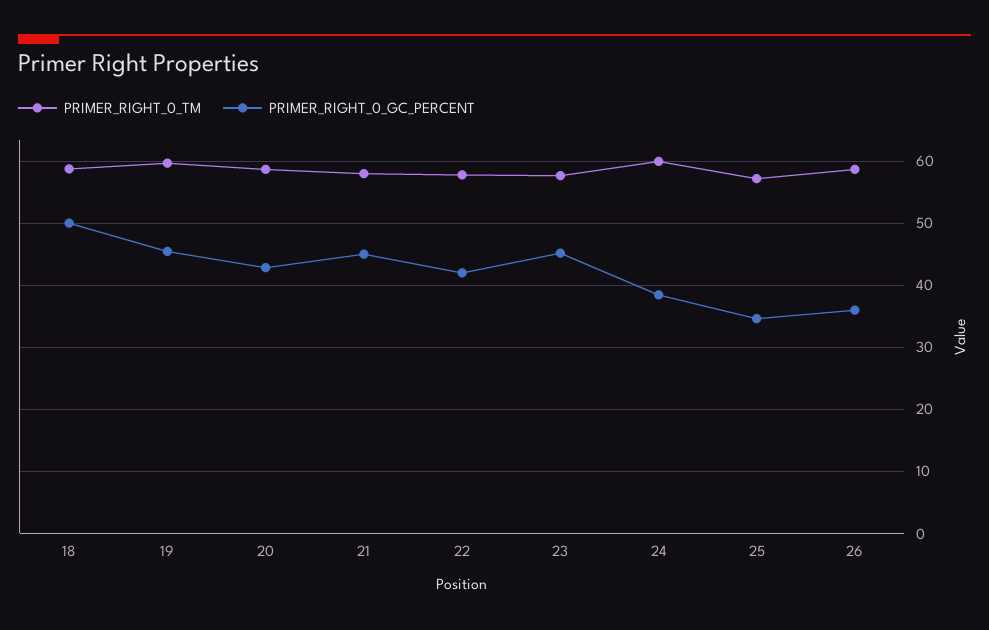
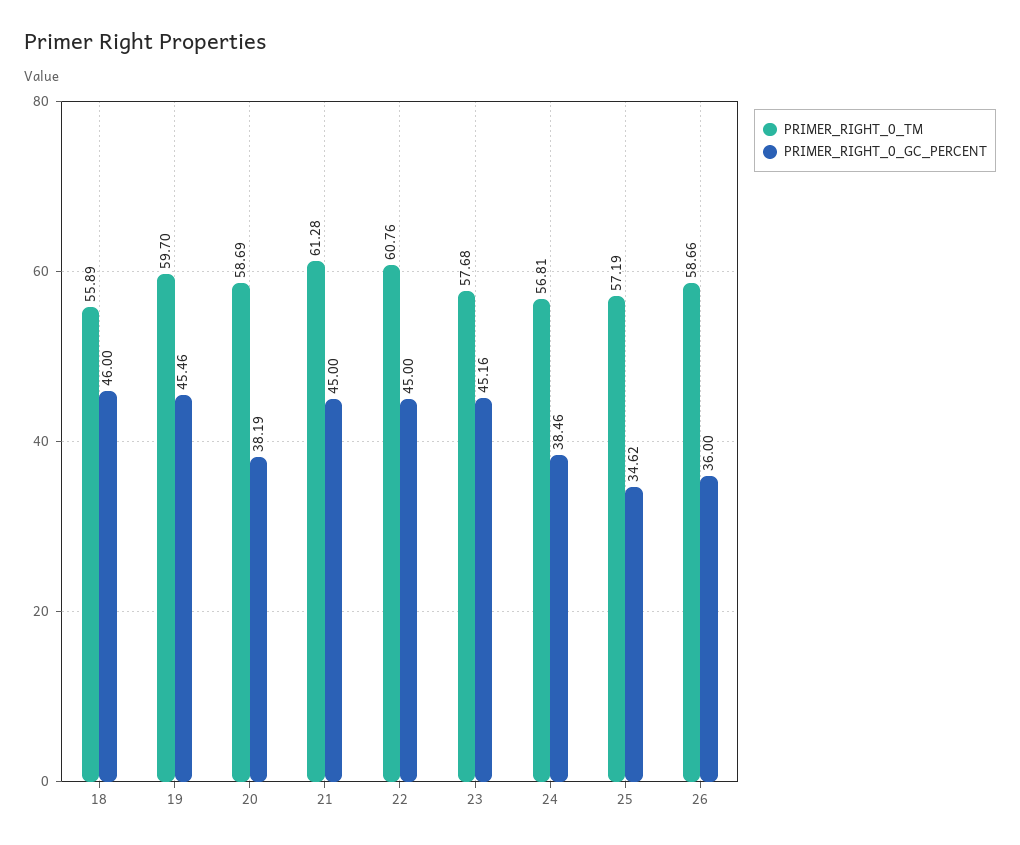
  {
    "PRIMER_RIGHT_0_TM": {
-     "18": 59,
+     "18": 55.89,
      "19": 59.7,
      "20": 58.69,
-     "21": 58,
+     "21": 61.28,
-     "22": 58,
+     "22": 60.76,
      "23": 57.68,
-     "24": 60,
+     "24": 56.81,
      "25": 57.19,
      "26": 58.66
    },
    "PRIMER_RIGHT_0_GC_PERCENT": {
-     "18": 50,
+     "18": 46,
      "19": 45.46,
-     "20": 43,
+     "20": 38.19,
      "21": 45,
-     "22": 42,
+     "22": 45,
      "23": 45.16,
      "24": 38.46,
      "25": 34.62,
      "26": 36
    }
  }

